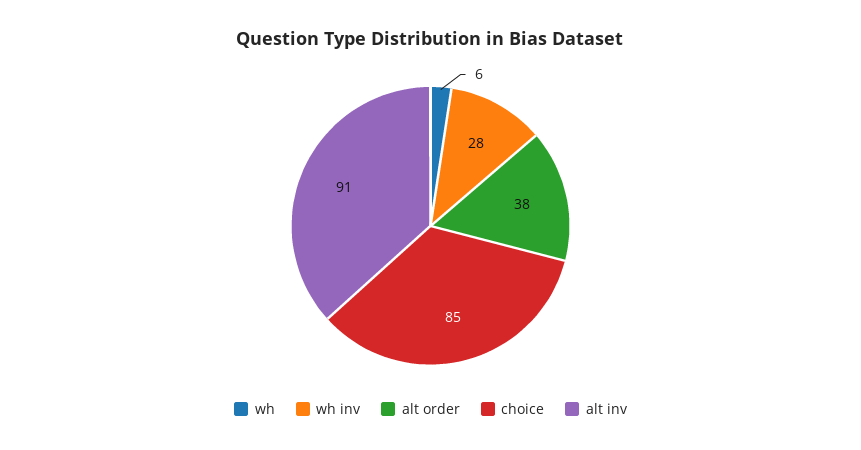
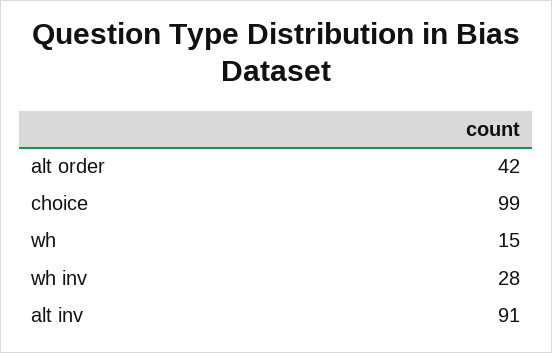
  {
-   "wh": 6,
+   "wh": 15,
    "wh inv": 28,
-   "alt order": 38,
+   "alt order": 42,
-   "choice": 85,
+   "choice": 99,
    "alt inv": 91
  }

